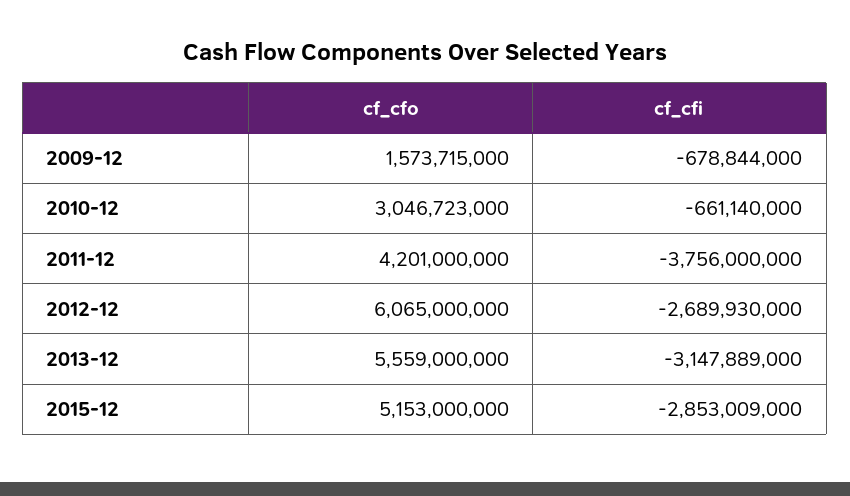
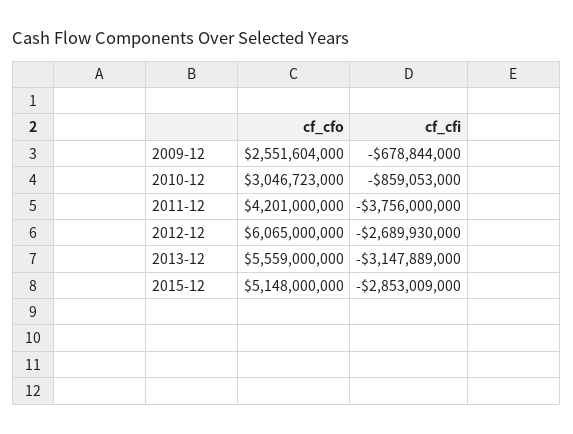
  {
    "cf_cfo": {
-     "2009-12": 1573715000,
+     "2009-12": 2551604000,
      "2010-12": 3046723000,
      "2011-12": 4201000000,
      "2012-12": 6065000000,
      "2013-12": 5559000000,
-     "2015-12": 5153000000
+     "2015-12": 5148000000
    },
    "cf_cfi": {
      "2009-12": -678844000,
-     "2010-12": -661140000,
+     "2010-12": -859053000,
      "2011-12": -3756000000,
      "2012-12": -2689930000,
      "2013-12": -3147889000,
      "2015-12": -2853009000
    }
  }

